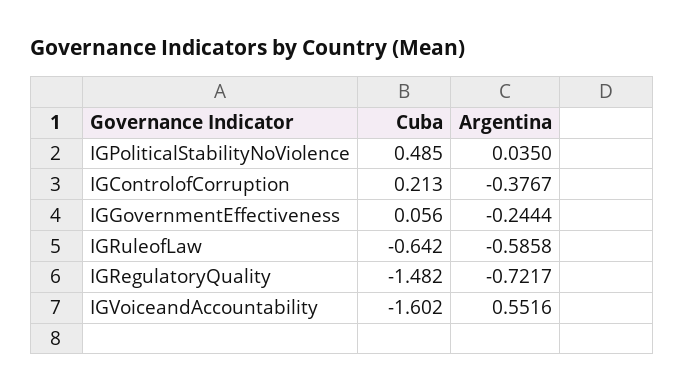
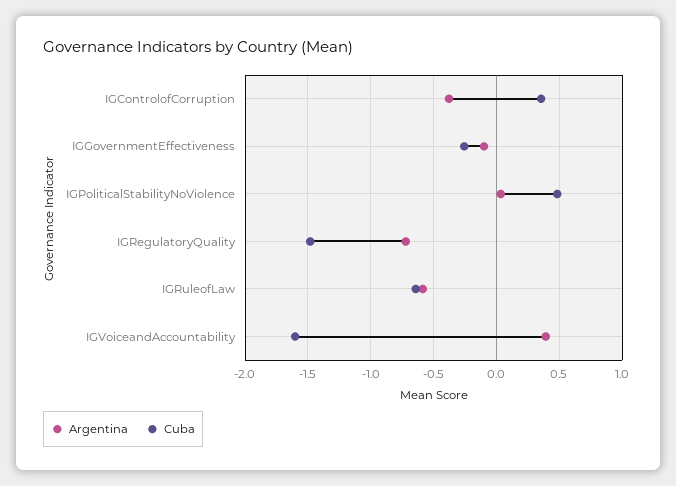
  {
    "Cuba": {
      "IGPoliticalStabilityNoViolence": 0.485,
-     "IGControlofCorruption": 0.213,
+     "IGControlofCorruption": 0.35,
-     "IGGovernmentEffectiveness": 0.056,
+     "IGGovernmentEffectiveness": -0.25,
      "IGRuleofLaw": -0.642,
      "IGRegulatoryQuality": -1.482,
      "IGVoiceandAccountability": -1.602
    },
    "Argentina": {
      "IGPoliticalStabilityNoViolence": 0.035,
      "IGControlofCorruption": -0.3767,
-     "IGGovernmentEffectiveness": -0.2444,
+     "IGGovernmentEffectiveness": -0.1,
      "IGRuleofLaw": -0.5858,
      "IGRegulatoryQuality": -0.7217,
-     "IGVoiceandAccountability": 0.5516
+     "IGVoiceandAccountability": 0.4
    }
  }

